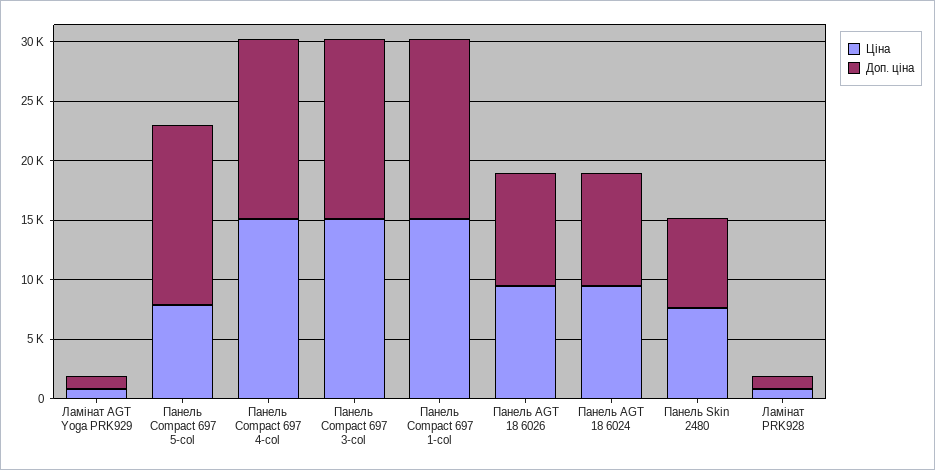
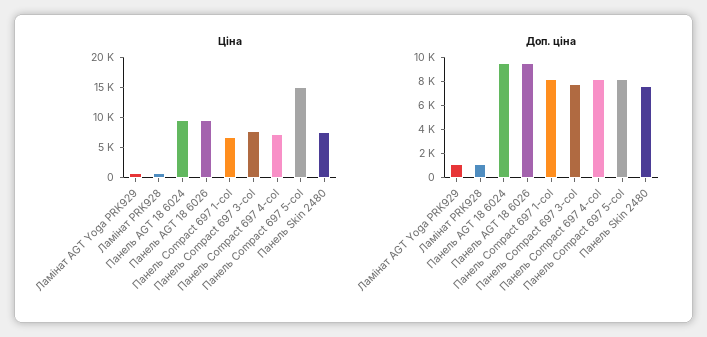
  {
    "Ціна": {
      "Ламінат AGT Yoga PRK929": 1000,
-     "Панель Compact 697 5-col": 8000,
+     "Панель Compact 697 5-col": 15000,
-     "Панель Compact 697 4-col": 15000,
+     "Панель Compact 697 4-col": 7500,
-     "Панель Compact 697 3-col": 15000,
+     "Панель Compact 697 3-col": 7500,
-     "Панель Compact 697 1-col": 15000,
+     "Панель Compact 697 1-col": 7500,
      "Панель AGT 18 6026": 9000,
      "Панель AGT 18 6024": 9000,
      "Панель Skin 2480": 8000,
      "Ламінат PRK928": 1000
    },
    "Доп. ціна": {
      "Ламінат AGT Yoga PRK929": 1000,
-     "Панель Compact 697 5-col": 15000,
+     "Панель Compact 697 5-col": 8000,
-     "Панель Compact 697 4-col": 15000,
+     "Панель Compact 697 4-col": 8000,
-     "Панель Compact 697 3-col": 15000,
+     "Панель Compact 697 3-col": 8000,
-     "Панель Compact 697 1-col": 15000,
+     "Панель Compact 697 1-col": 8000,
      "Панель AGT 18 6026": 9000,
      "Панель AGT 18 6024": 9000,
      "Панель Skin 2480": 8000,
      "Ламінат PRK928": 1000
    }
  }

